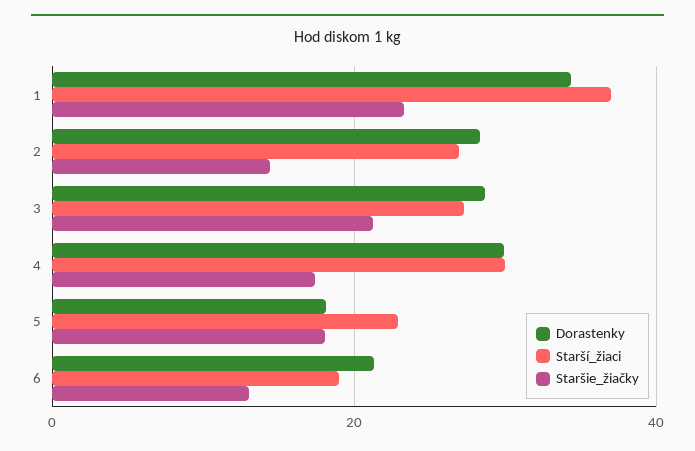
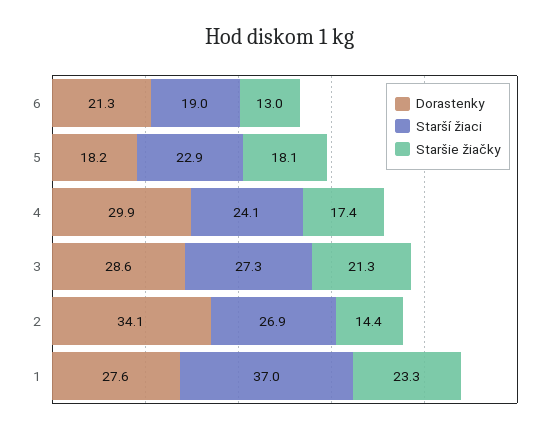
  {
    "Dorastenky": {
-     "1": 34,
+     "1": 27.6,
-     "2": 28,
+     "2": 34.1,
      "3": 28.6,
      "4": 29.9,
      "5": 18.2,
      "6": 21.3
    },
    "Starší_žiaci": {
      "1": 37,
      "2": 26.9,
      "3": 27.3,
-     "4": 30,
+     "4": 24.1,
      "5": 22.9,
      "6": 19
    },
    "Staršie_žiačky": {
      "1": 23.3,
      "2": 14.4,
      "3": 21.3,
      "4": 17.4,
      "5": 18.1,
      "6": 13
    }
  }

